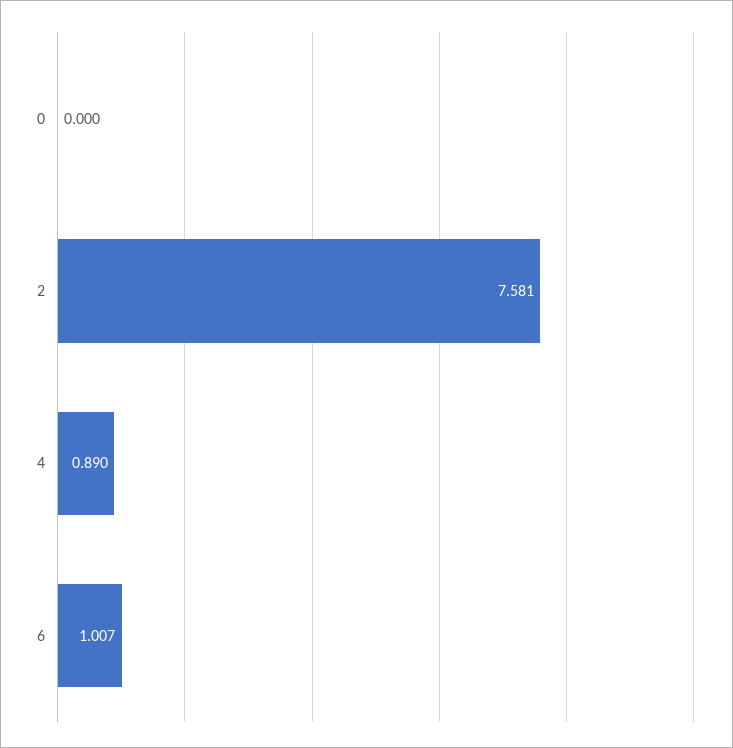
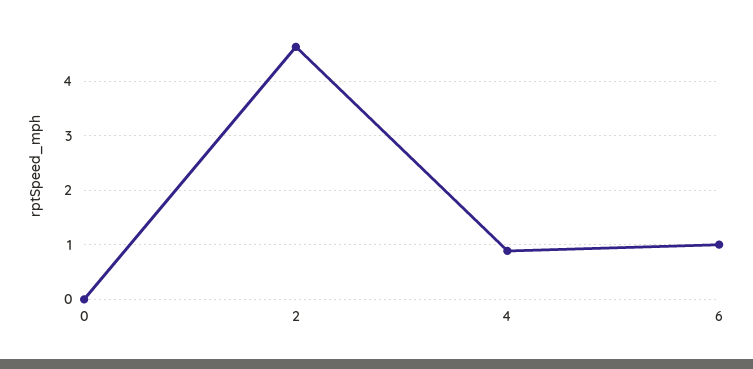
  {
    "0": 0,
-   "2": 7.581,
+   "2": 4.6,
    "4": 0.89,
    "6": 1.007
  }

